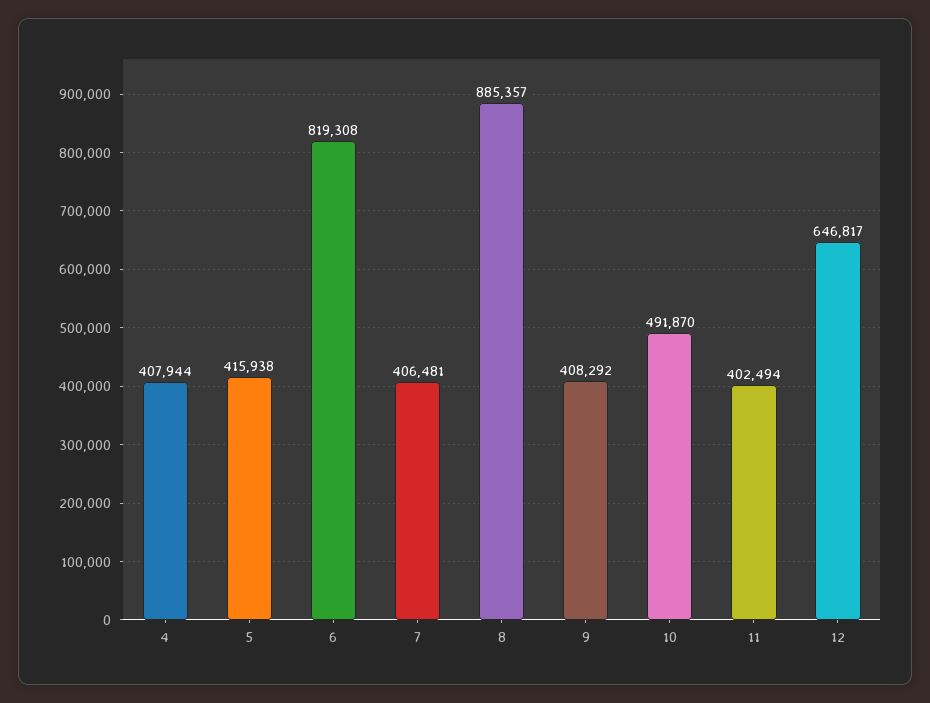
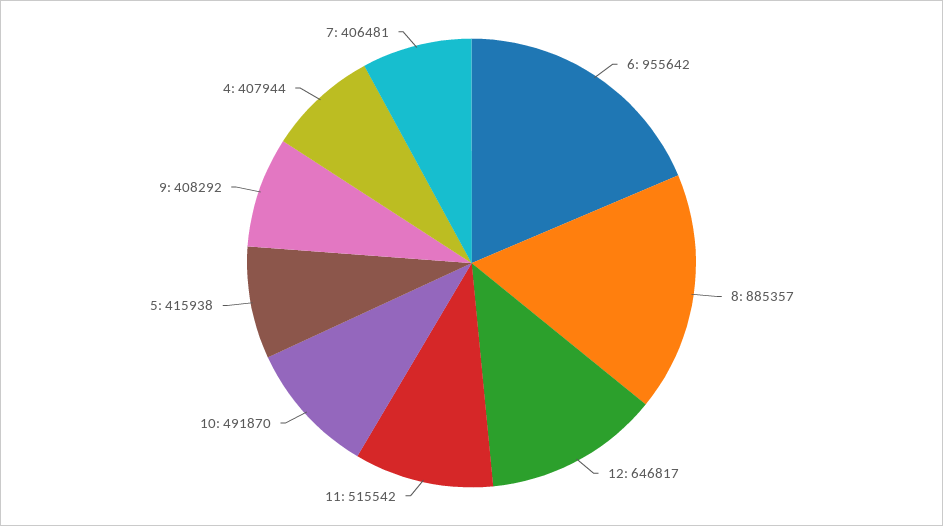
  {
    "4": 407944,
    "5": 415938,
-   "6": 819308,
+   "6": 955642,
    "7": 406481,
    "8": 885357,
    "9": 408292,
    "10": 491870,
-   "11": 402494,
+   "11": 515542,
    "12": 646817
  }

